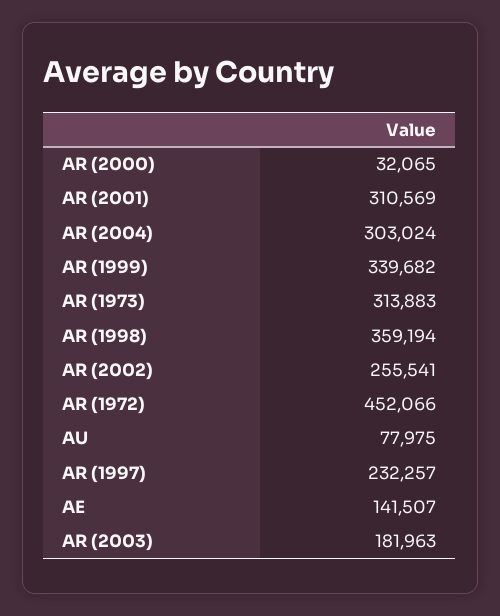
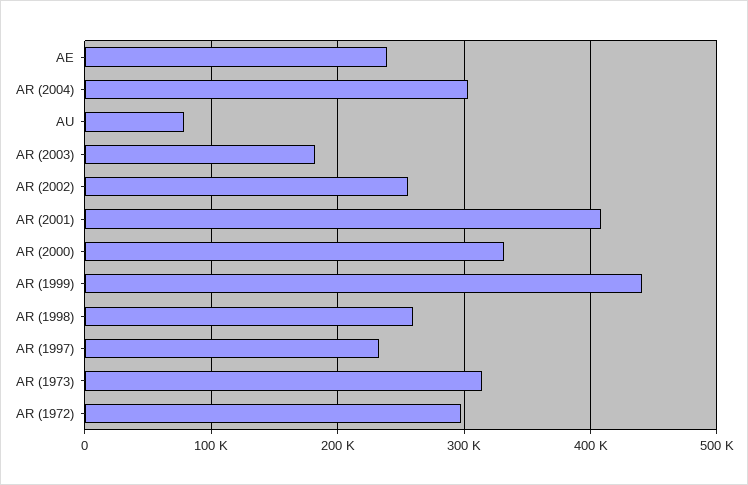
  {
-   "AR (2000)": 32065,
+   "AR (2000)": 330000,
-   "AR (2001)": 310569,
+   "AR (2001)": 410000,
    "AR (2004)": 303024,
-   "AR (1999)": 339682,
+   "AR (1999)": 440000,
    "AR (1973)": 313883,
-   "AR (1998)": 359194,
+   "AR (1998)": 260000,
    "AR (2002)": 255541,
-   "AR (1972)": 452066,
+   "AR (1972)": 300000,
    "AU": 77975,
    "AR (1997)": 232257,
-   "AE": 141507,
+   "AE": 240000,
    "AR (2003)": 181963
  }

